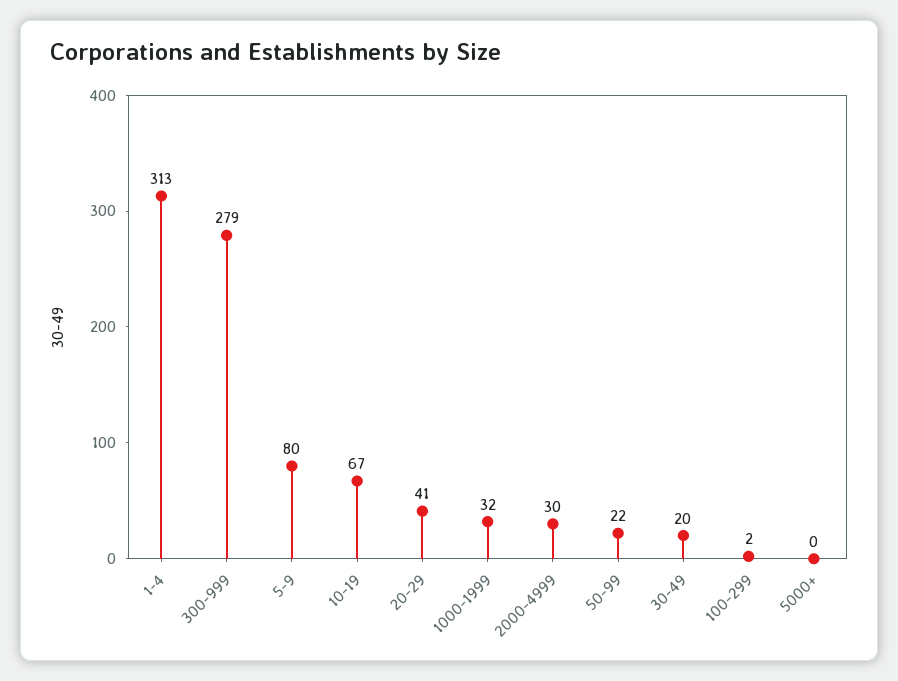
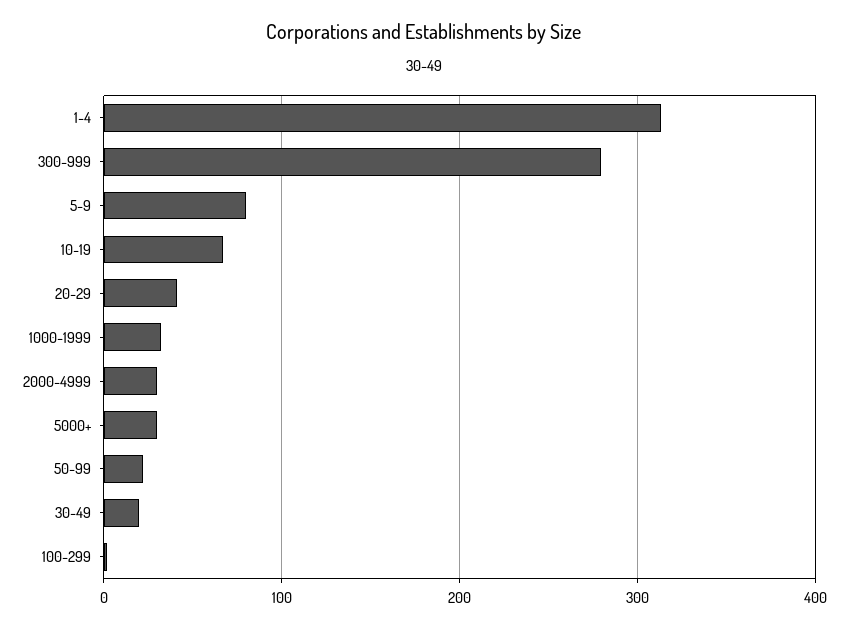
  {
    "1-4": 313,
    "300-999": 279,
    "5-9": 80,
    "10-19": 67,
    "20-29": 41,
    "1000-1999": 32,
    "2000-4999": 30,
    "50-99": 22,
    "30-49": 20,
    "100-299": 2,
-   "5000+": 0
+   "5000+": 30
  }

